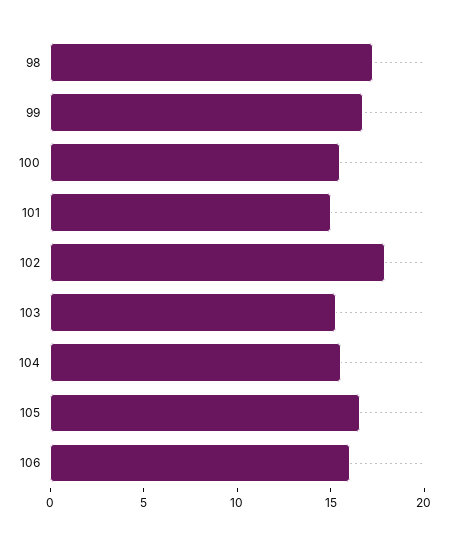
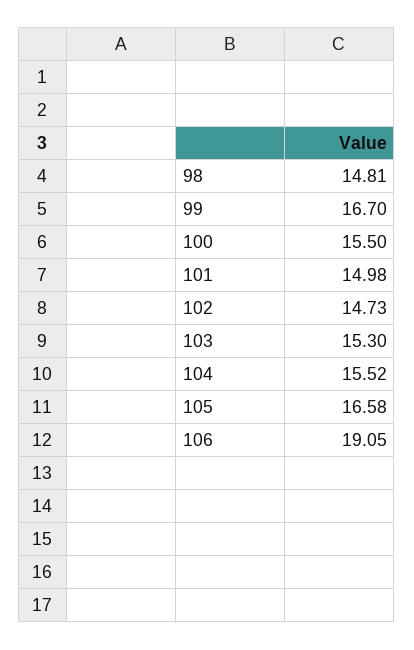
  {
-   "98": 17,
+   "98": 14.81,
    "99": 16.7,
    "100": 15.5,
    "101": 14.98,
-   "102": 18,
+   "102": 14.73,
    "103": 15.3,
    "104": 15.52,
    "105": 16.58,
-   "106": 16
+   "106": 19.05
  }

